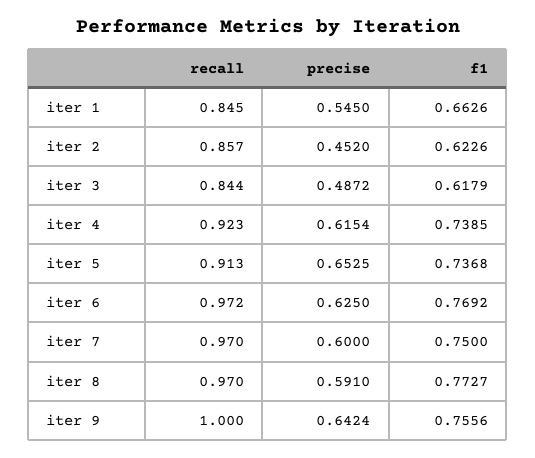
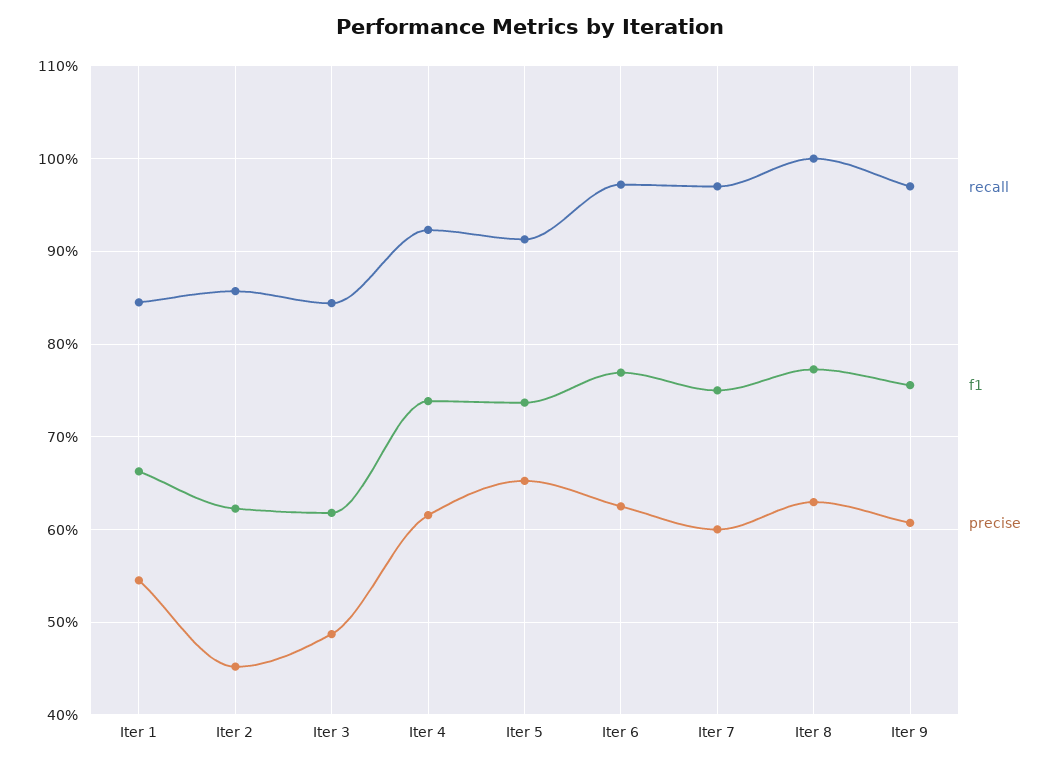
  {
    "recall": {
      "iter 1": 0.845,
      "iter 2": 0.857,
      "iter 3": 0.844,
      "iter 4": 0.923,
      "iter 5": 0.913,
      "iter 6": 0.972,
      "iter 7": 0.97,
-     "iter 8": 0.97,
+     "iter 8": 1,
-     "iter 9": 1
+     "iter 9": 0.97
    },
    "precise": {
      "iter 1": 0.545,
      "iter 2": 0.452,
      "iter 3": 0.4872,
      "iter 4": 0.6154,
      "iter 5": 0.6525,
      "iter 6": 0.625,
      "iter 7": 0.6,
-     "iter 8": 0.591,
+     "iter 8": 0.63,
-     "iter 9": 0.6424
+     "iter 9": 0.61
    },
    "f1": {
      "iter 1": 0.6626,
      "iter 2": 0.6226,
      "iter 3": 0.6179,
      "iter 4": 0.7385,
      "iter 5": 0.7368,
      "iter 6": 0.7692,
      "iter 7": 0.75,
      "iter 8": 0.7727,
      "iter 9": 0.7556
    }
  }

